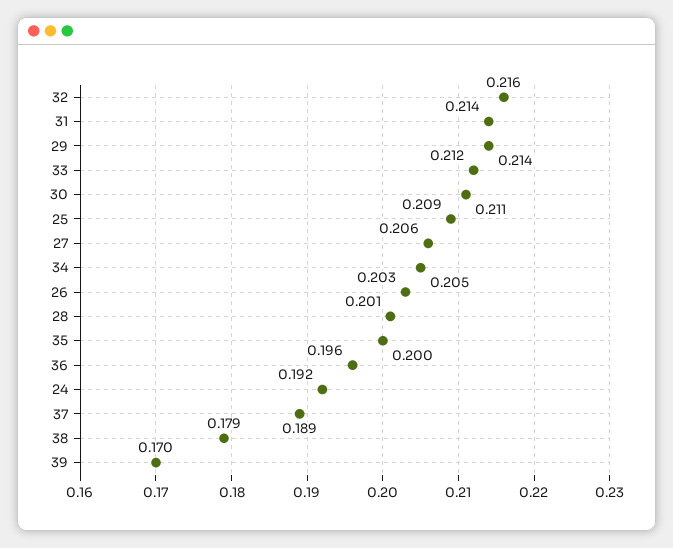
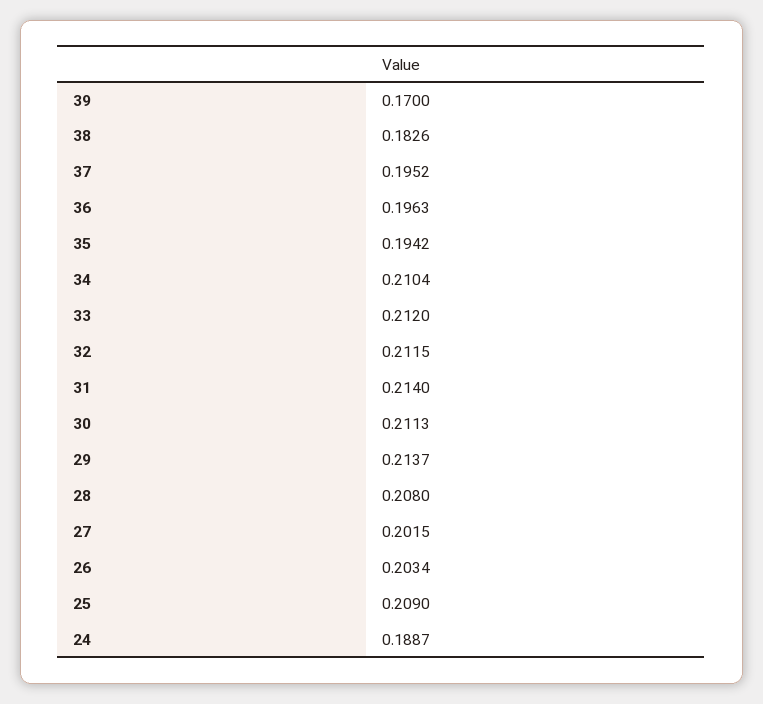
  {
-   "32": 0.216,
+   "32": 0.2115,
    "31": 0.214,
    "29": 0.2137,
    "33": 0.212,
    "30": 0.2113,
    "25": 0.209,
-   "27": 0.206,
+   "27": 0.2015,
-   "34": 0.205,
+   "34": 0.2104,
    "26": 0.2034,
-   "28": 0.201,
+   "28": 0.208,
-   "35": 0.2,
+   "35": 0.1942,
    "36": 0.1963,
-   "24": 0.192,
+   "24": 0.1887,
-   "37": 0.189,
+   "37": 0.1952,
-   "38": 0.179,
+   "38": 0.1826,
    "39": 0.17
  }

